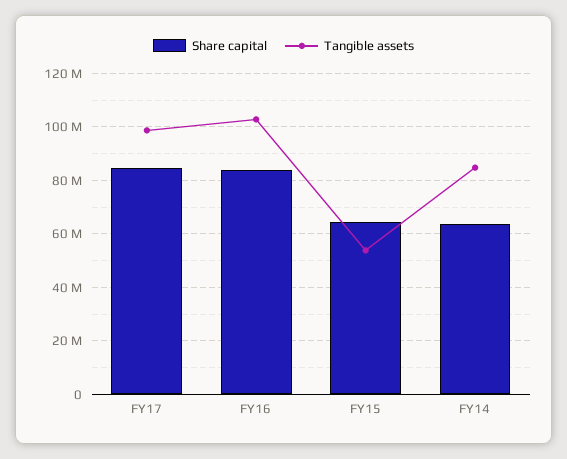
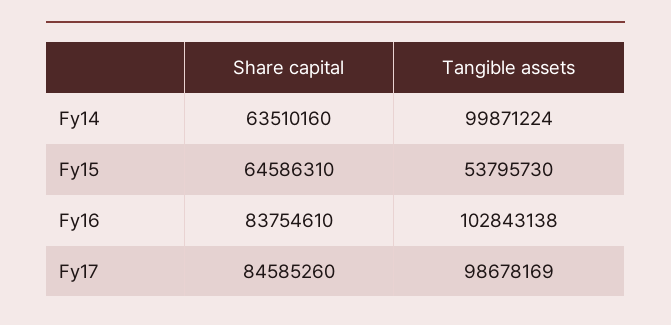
  {
    "Share capital": {
      "FY17": 84585260,
      "FY16": 83754610,
      "FY15": 64586310,
      "FY14": 63510160
    },
    "Tangible assets": {
      "FY17": 98678169,
      "FY16": 102843138,
      "FY15": 53795730,
-     "FY14": 85000000
+     "FY14": 99871224
    }
  }

